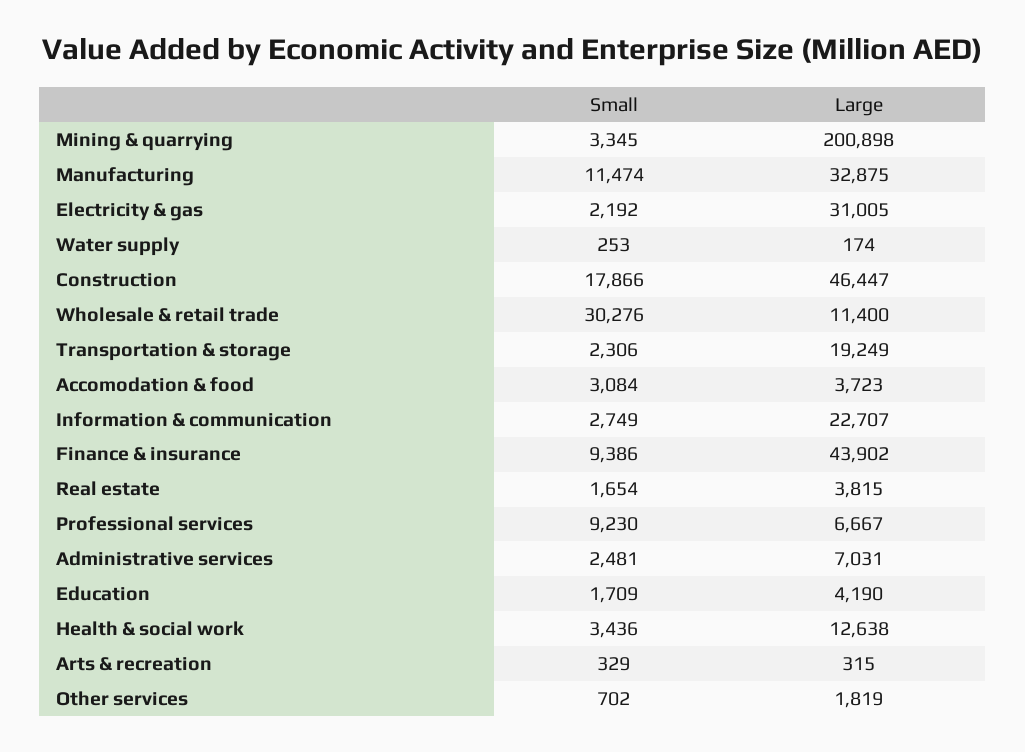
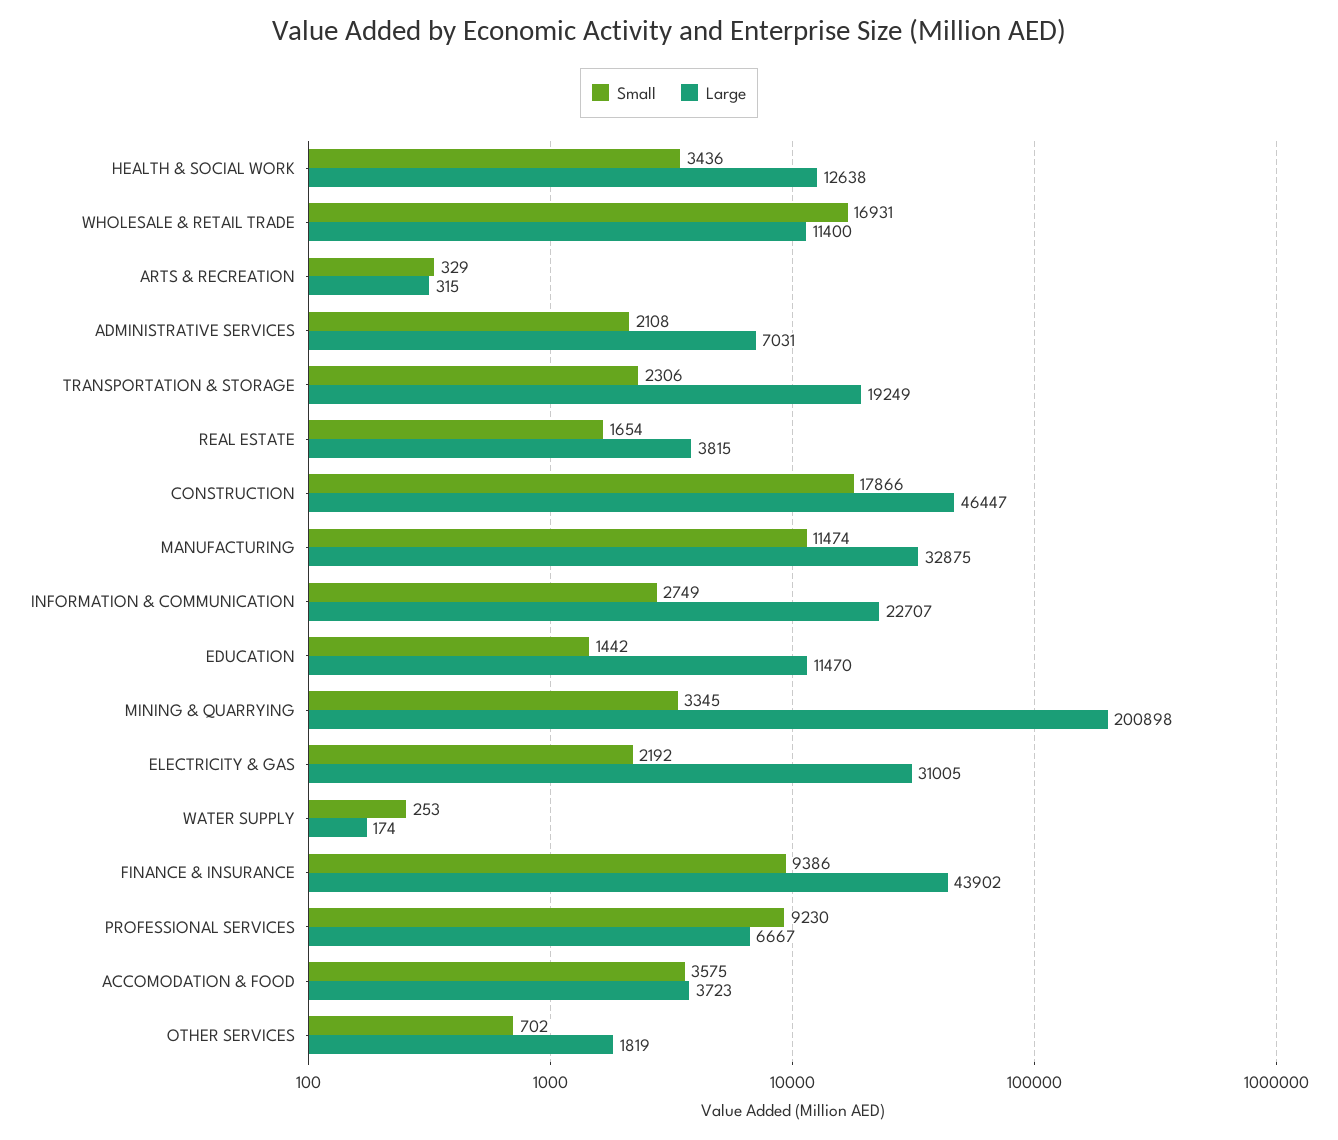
  {
    "Small": {
      "Mining & quarrying": 3345,
      "Manufacturing": 11474,
      "Electricity & gas": 2192,
      "Water supply": 253,
      "Construction": 17866,
-     "Wholesale & retail trade": 30276,
+     "Wholesale & retail trade": 16931,
      "Transportation & storage": 2306,
-     "Accomodation & food": 3084,
+     "Accomodation & food": 3575,
      "Information & communication": 2749,
      "Finance & insurance": 9386,
      "Real estate": 1654,
      "Professional services": 9230,
-     "Administrative services": 2481,
+     "Administrative services": 2108,
-     "Education": 1709,
+     "Education": 1442,
      "Health & social work": 3436,
      "Arts & recreation": 329,
      "Other services": 702
    },
    "Large": {
      "Mining & quarrying": 200898,
      "Manufacturing": 32875,
      "Electricity & gas": 31005,
      "Water supply": 174,
      "Construction": 46447,
      "Wholesale & retail trade": 11400,
      "Transportation & storage": 19249,
      "Accomodation & food": 3723,
      "Information & communication": 22707,
      "Finance & insurance": 43902,
      "Real estate": 3815,
      "Professional services": 6667,
      "Administrative services": 7031,
-     "Education": 4190,
+     "Education": 11470,
      "Health & social work": 12638,
      "Arts & recreation": 315,
      "Other services": 1819
    }
  }

